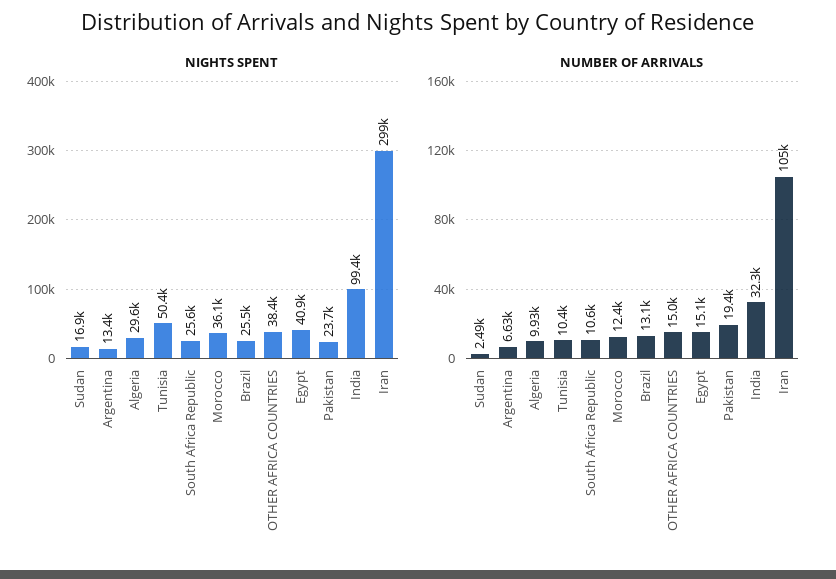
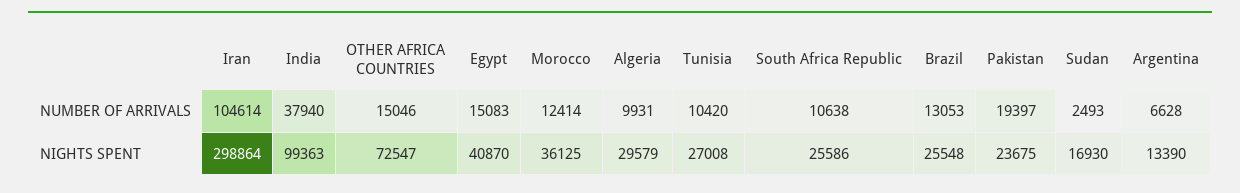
  {
    "NIGHTS SPENT": {
      "Sudan": 16930,
      "Argentina": 13390,
      "Algeria": 29579,
-     "Tunisia": 50400,
+     "Tunisia": 27008,
      "South Africa Republic": 25586,
      "Morocco": 36125,
      "Brazil": 25548,
-     "OTHER AFRICA COUNTRIES": 38400,
+     "OTHER AFRICA COUNTRIES": 72547,
      "Egypt": 40870,
      "Pakistan": 23675,
      "India": 99363,
      "Iran": 298864
    },
    "NUMBER OF ARRIVALS": {
      "Sudan": 2493,
      "Argentina": 6628,
      "Algeria": 9931,
      "Tunisia": 10420,
      "South Africa Republic": 10638,
      "Morocco": 12414,
      "Brazil": 13053,
      "OTHER AFRICA COUNTRIES": 15046,
      "Egypt": 15083,
      "Pakistan": 19397,
-     "India": 32300,
+     "India": 37940,
      "Iran": 104614
    }
  }

